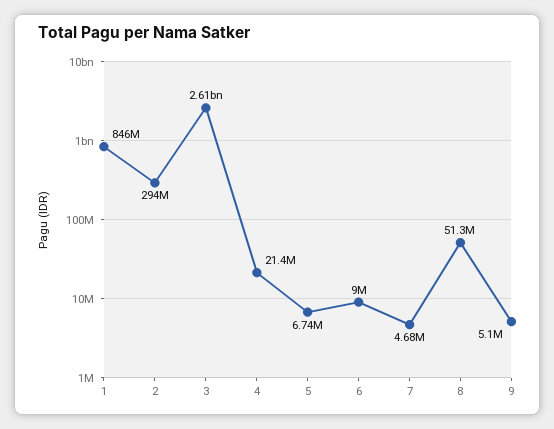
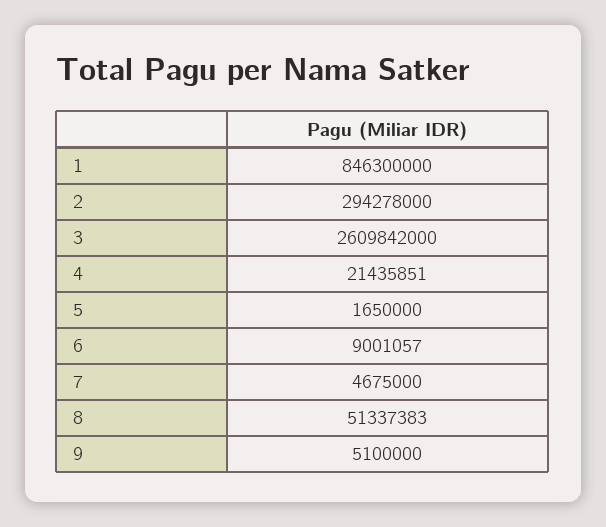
  {
    "1": 846300000,
    "2": 294278000,
    "3": 2609842000,
    "4": 21435851,
-   "5": 6740000,
+   "5": 1650000,
    "6": 9001057,
    "7": 4675000,
    "8": 51337383,
    "9": 5100000
  }

